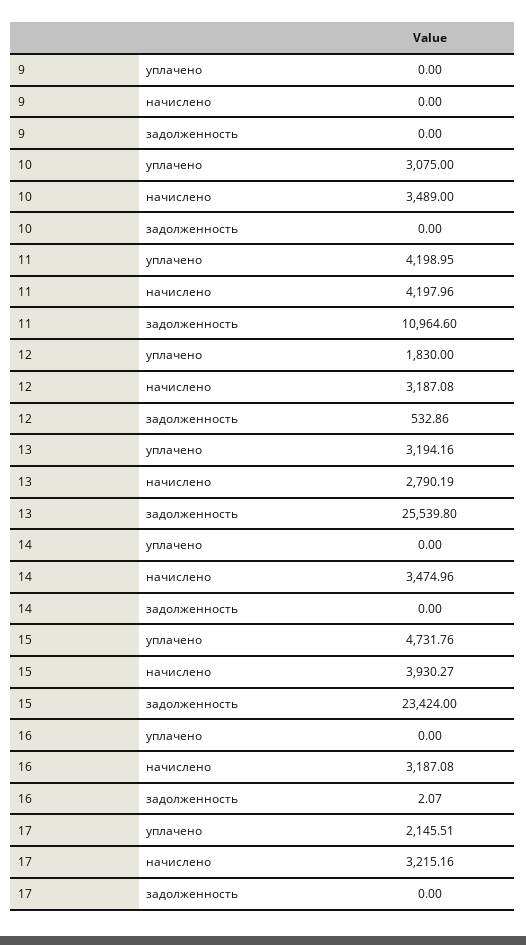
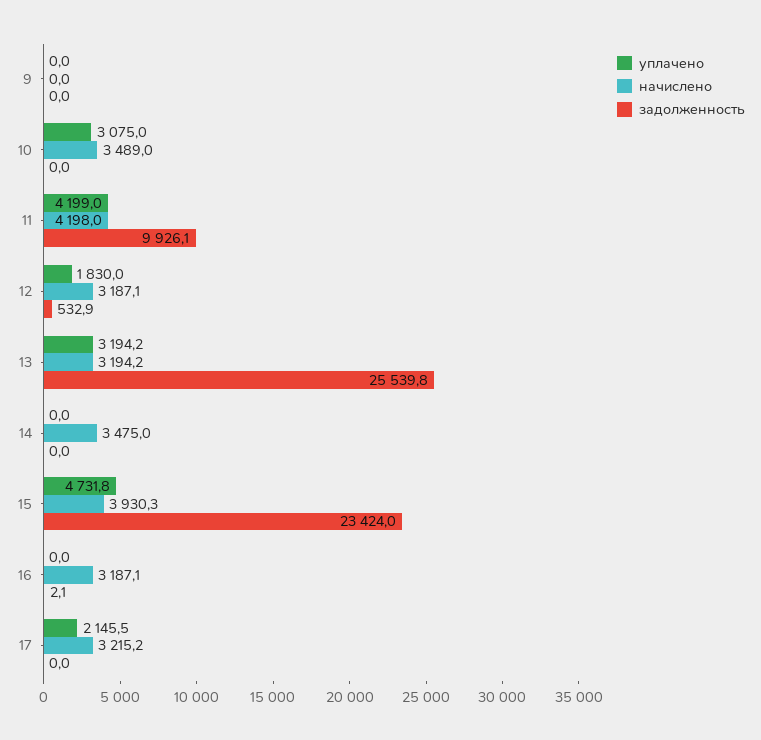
  {
    "уплачено": {
      "9": 0,
      "10": 3075,
      "11": 4198.95,
      "12": 1830,
      "13": 3194.16,
      "14": 0,
      "15": 4731.76,
      "16": 0,
      "17": 2145.51
    },
    "начислено": {
      "9": 0,
      "10": 3489,
      "11": 4197.96,
      "12": 3187.08,
-     "13": 2790.19,
+     "13": 3194.2,
      "14": 3474.96,
      "15": 3930.27,
      "16": 3187.08,
      "17": 3215.16
    },
    "задолженность": {
      "9": 0,
      "10": 0,
-     "11": 10964.6,
+     "11": 9926.1,
      "12": 532.86,
      "13": 25539.8,
      "14": 0,
      "15": 23424,
      "16": 2.07,
      "17": 0
    }
  }

